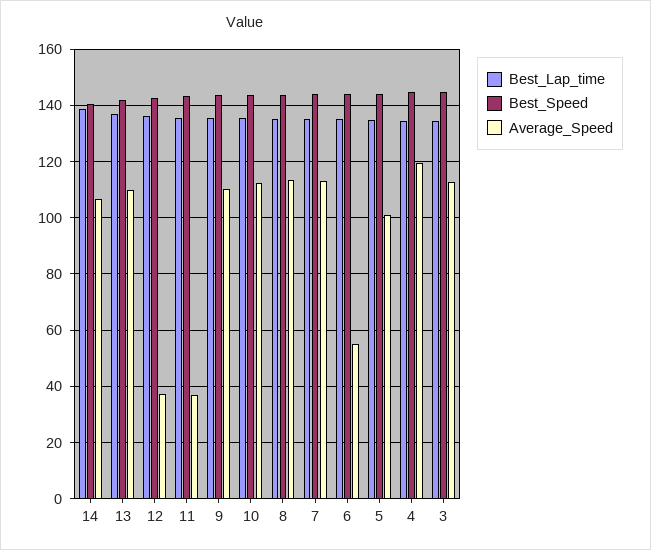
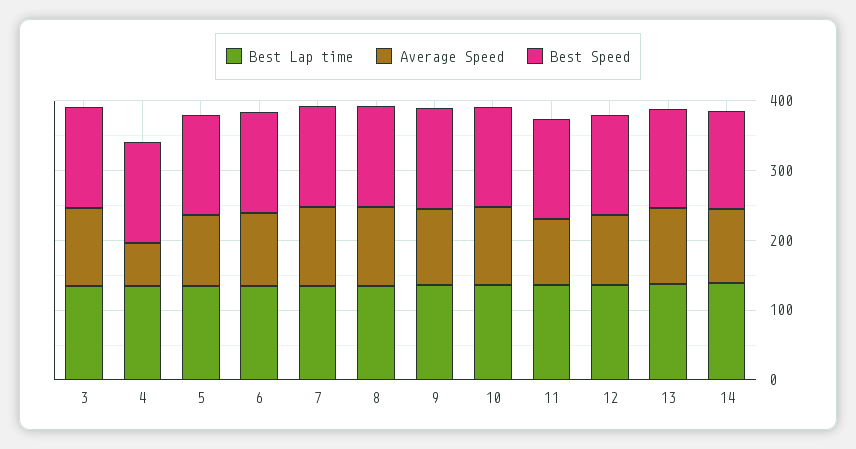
  {
    "Best_Lap_time": {
      "14": 137.5,
      "13": 137.5,
      "12": 137.5,
      "11": 135,
      "9": 135,
      "10": 135,
      "8": 135,
      "7": 135,
      "6": 135,
      "5": 135,
      "4": 135,
      "3": 135
    },
    "Best_Speed": {
      "14": 140,
      "13": 142.5,
      "12": 142.5,
      "11": 142.5,
      "9": 142.5,
      "10": 142.5,
      "8": 145,
      "7": 145,
      "6": 145,
      "5": 145,
      "4": 145,
      "3": 145
    },
    "Average_Speed": {
      "14": 107.5,
      "13": 110,
-     "12": 37.5,
+     "12": 100,
-     "11": 37.5,
+     "11": 100,
      "9": 110,
      "10": 112.5,
      "8": 112.5,
      "7": 112.5,
-     "6": 55,
+     "6": 100,
      "5": 100,
-     "4": 120,
+     "4": 60,
      "3": 112.5
    }
  }

